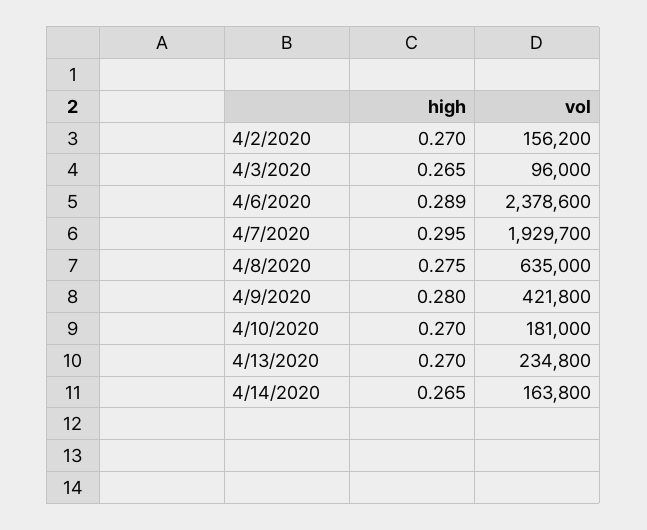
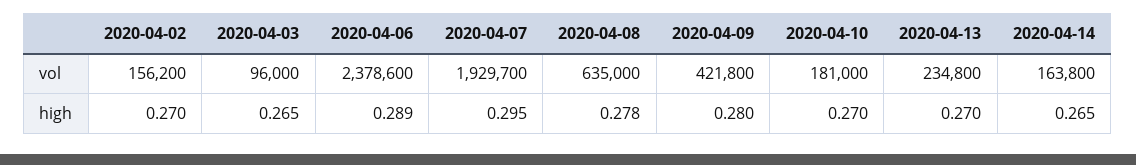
  {
    "high": {
      "4/2/2020": 0.27,
      "4/3/2020": 0.265,
      "4/6/2020": 0.289,
      "4/7/2020": 0.295,
-     "4/8/2020": 0.275,
+     "4/8/2020": 0.278,
      "4/9/2020": 0.28,
      "4/10/2020": 0.27,
      "4/13/2020": 0.27,
      "4/14/2020": 0.265
    },
    "vol": {
      "4/2/2020": 156200,
      "4/3/2020": 96000,
      "4/6/2020": 2378600,
      "4/7/2020": 1929700,
      "4/8/2020": 635000,
      "4/9/2020": 421800,
      "4/10/2020": 181000,
      "4/13/2020": 234800,
      "4/14/2020": 163800
    }
  }

